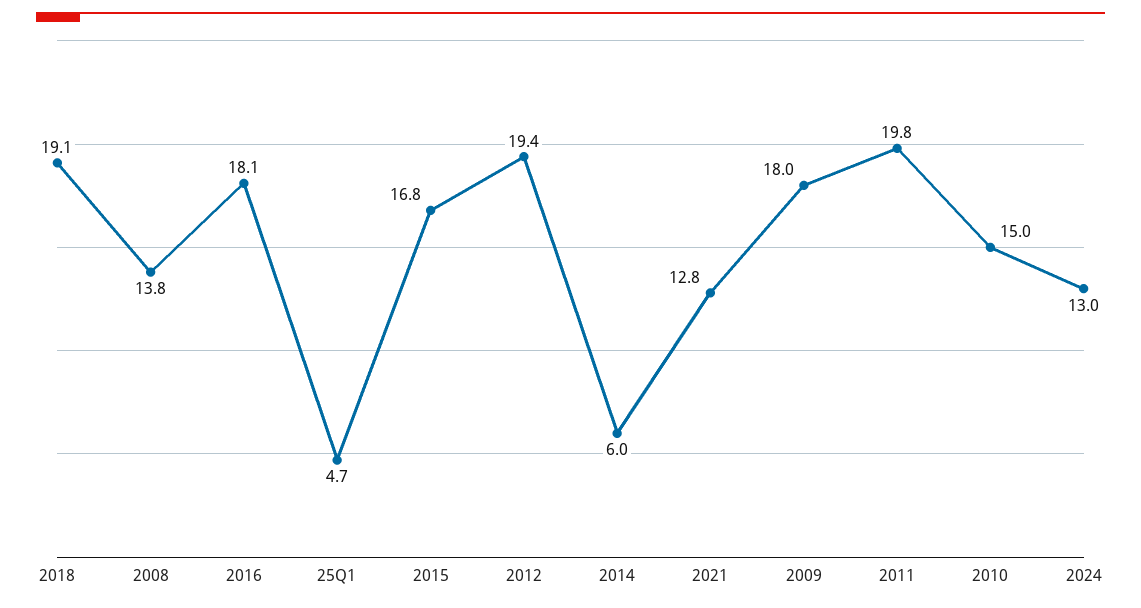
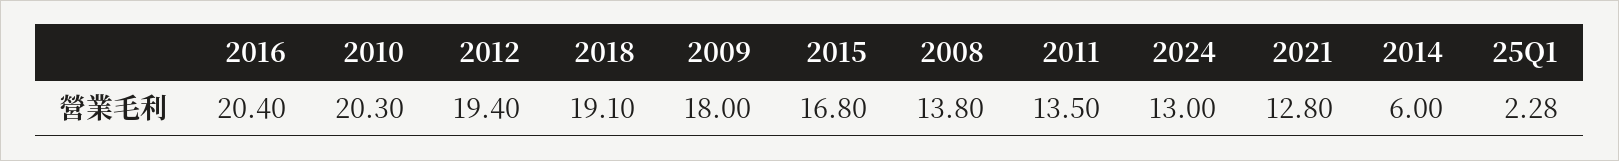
  {
    "2018": 19.1,
    "2008": 13.8,
-   "2016": 18.1,
+   "2016": 20.4,
-   "25Q1": 4.7,
+   "25Q1": 2.28,
    "2015": 16.8,
    "2012": 19.4,
    "2014": 6,
    "2021": 12.8,
    "2009": 18,
-   "2011": 19.8,
+   "2011": 13.5,
-   "2010": 15,
+   "2010": 20.3,
    "2024": 13
  }

